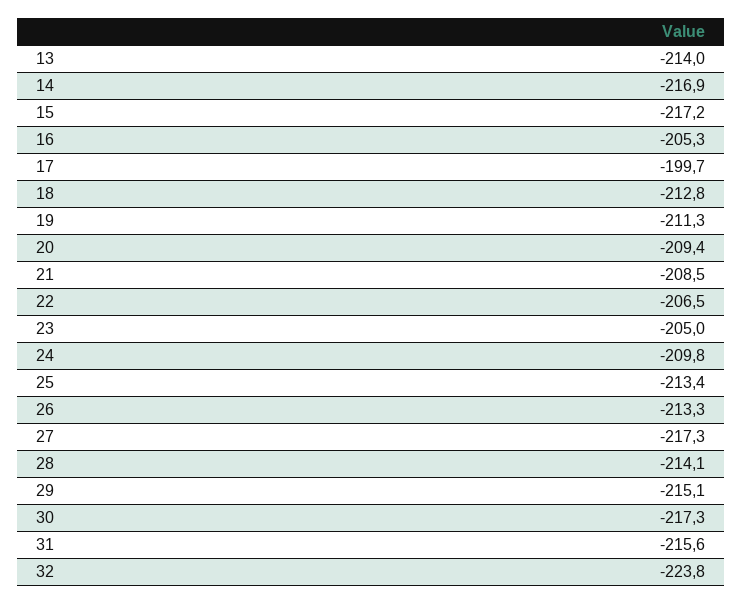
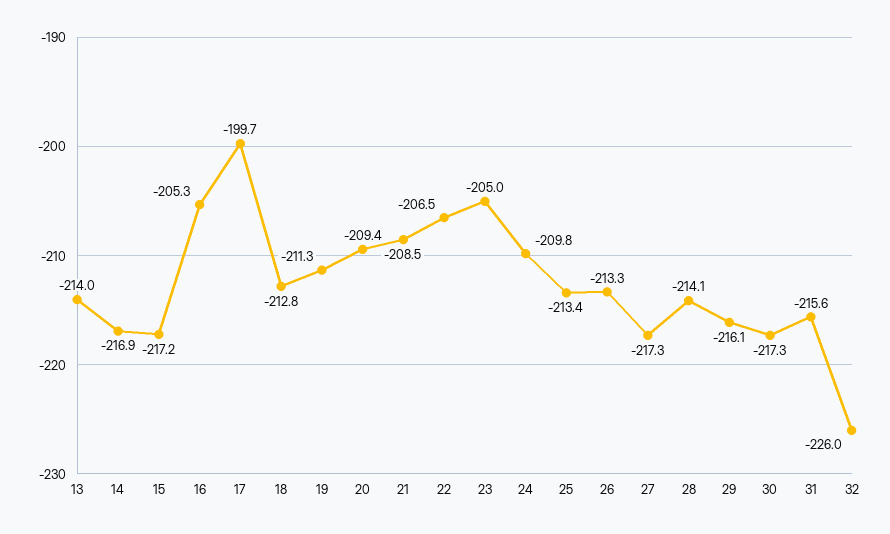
  {
    "13": -214,
    "14": -216.9,
    "15": -217.2,
    "16": -205.3,
    "17": -199.7,
    "18": -212.8,
    "19": -211.3,
    "20": -209.4,
    "21": -208.5,
    "22": -206.5,
    "23": -205,
    "24": -209.8,
    "25": -213.4,
    "26": -213.3,
    "27": -217.3,
    "28": -214.1,
-   "29": -215.1,
+   "29": -216.1,
    "30": -217.3,
    "31": -215.6,
-   "32": -223.8
+   "32": -226
  }

